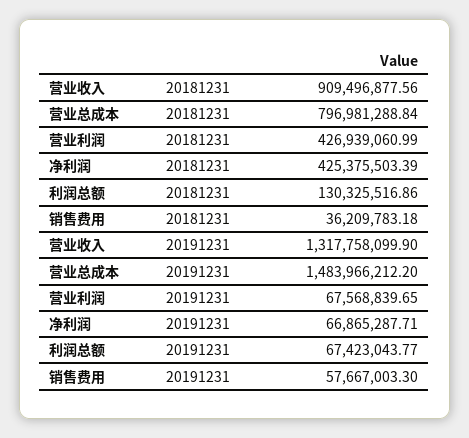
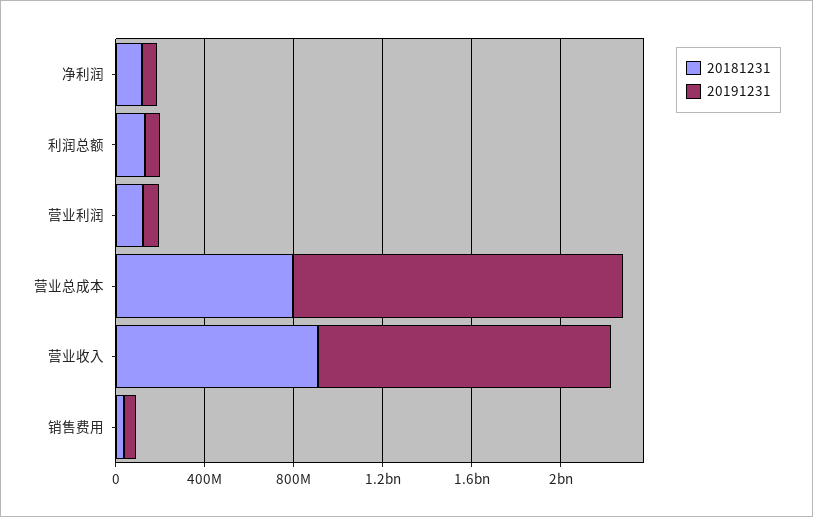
  {
    "20181231": {
      "营业收入": 909496877.56,
      "营业总成本": 796981288.84,
-     "营业利润": 426939060.99,
+     "营业利润": 100000000,
-     "净利润": 425375503.39,
+     "净利润": 100000000,
      "利润总额": 130325516.86,
      "销售费用": 36209783.18
    },
    "20191231": {
      "营业收入": 1317758099.9,
      "营业总成本": 1483966212.2,
      "营业利润": 67568839.65,
      "净利润": 66865287.71,
      "利润总额": 67423043.77,
      "销售费用": 57667003.3
    }
  }

